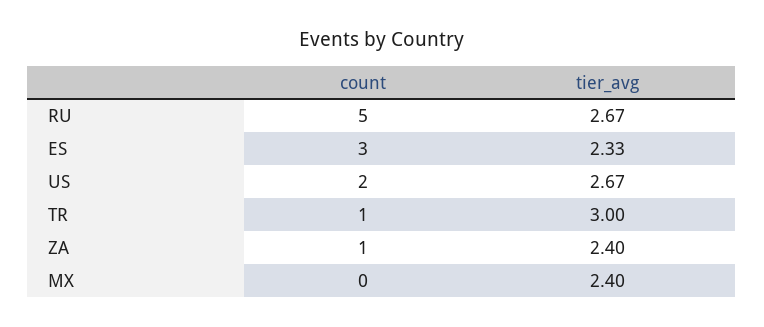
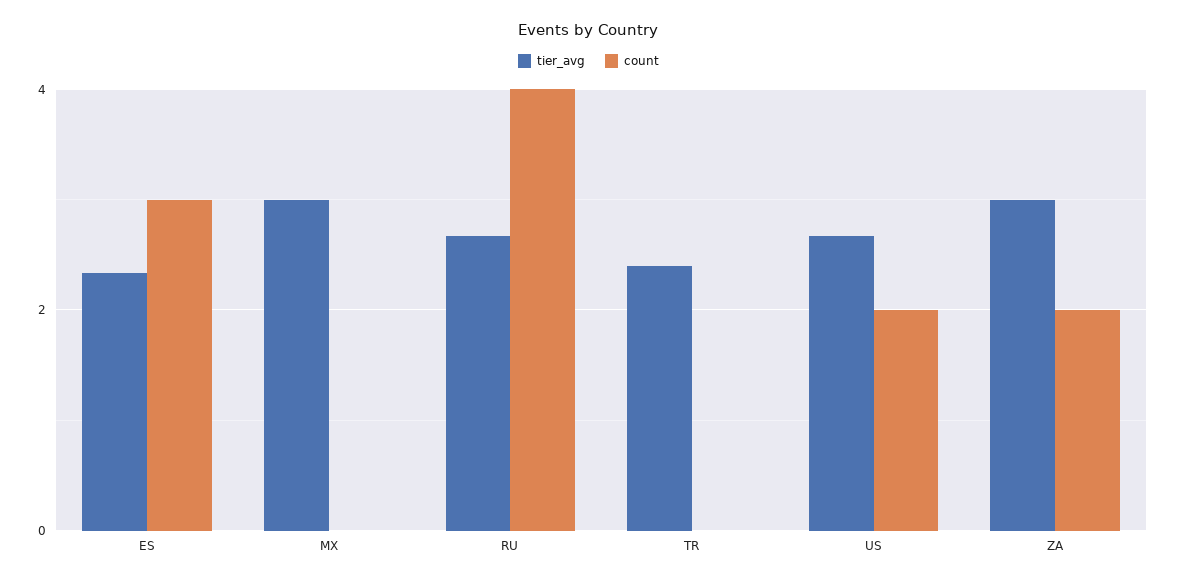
  {
    "count": {
-     "RU": 5,
+     "RU": 4,
      "ES": 3,
      "US": 2,
-     "TR": 1,
+     "TR": 0,
-     "ZA": 1,
+     "ZA": 2,
      "MX": 0
    },
    "tier_avg": {
      "RU": 2.67,
      "ES": 2.33,
      "US": 2.67,
-     "TR": 3,
+     "TR": 2.4,
-     "ZA": 2.4,
+     "ZA": 3,
-     "MX": 2.4
+     "MX": 3
    }
  }

